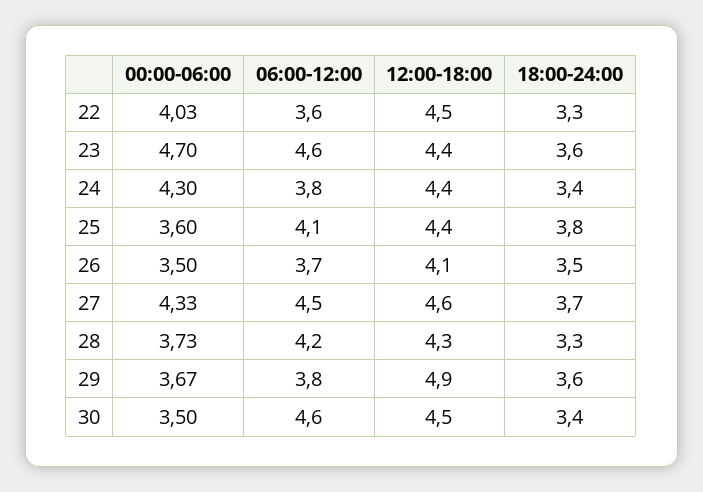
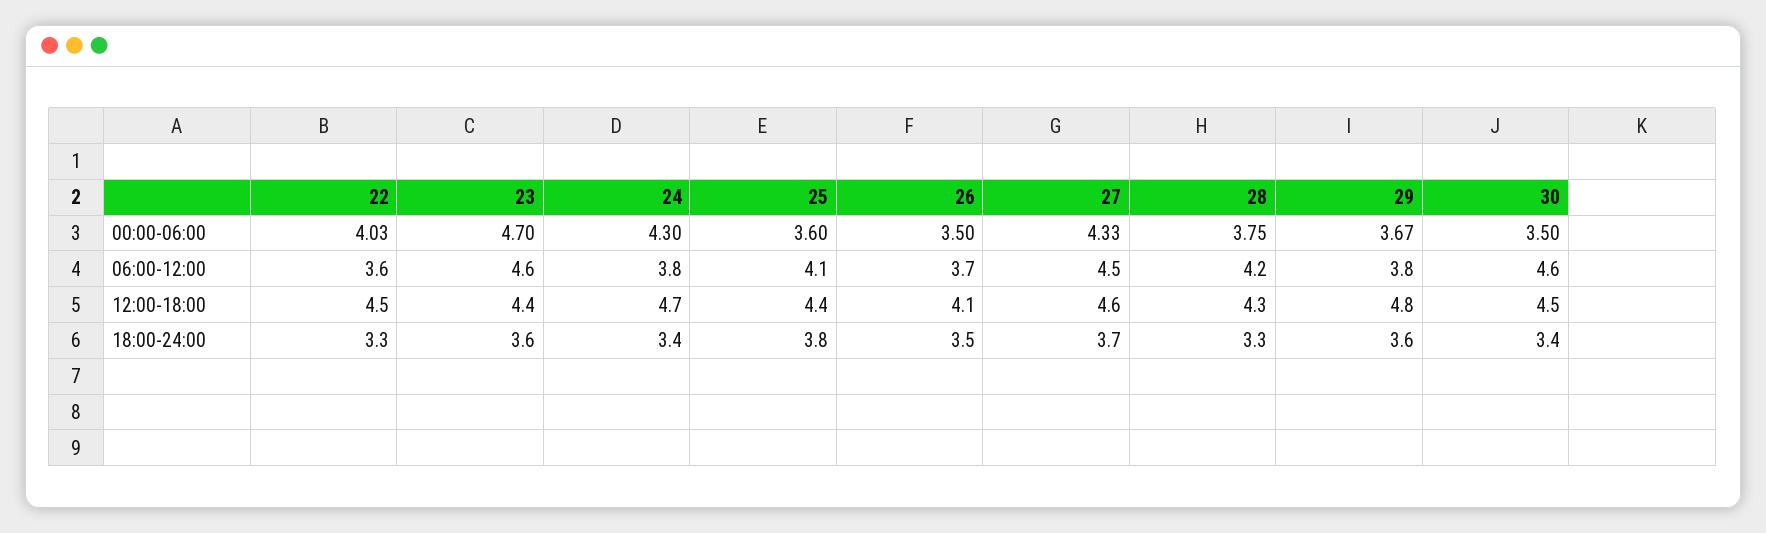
  {
    "00:00-06:00": {
      "22": 4.03,
      "23": 4.7,
      "24": 4.3,
      "25": 3.6,
      "26": 3.5,
      "27": 4.33,
-     "28": 3.73,
+     "28": 3.75,
      "29": 3.67,
      "30": 3.5
    },
    "06:00-12:00": {
      "22": 3.6,
      "23": 4.6,
      "24": 3.8,
      "25": 4.1,
      "26": 3.7,
      "27": 4.5,
      "28": 4.2,
      "29": 3.8,
      "30": 4.6
    },
    "12:00-18:00": {
      "22": 4.5,
      "23": 4.4,
-     "24": 4.4,
+     "24": 4.7,
      "25": 4.4,
      "26": 4.1,
      "27": 4.6,
      "28": 4.3,
-     "29": 4.9,
+     "29": 4.8,
      "30": 4.5
    },
    "18:00-24:00": {
      "22": 3.3,
      "23": 3.6,
      "24": 3.4,
      "25": 3.8,
      "26": 3.5,
      "27": 3.7,
      "28": 3.3,
      "29": 3.6,
      "30": 3.4
    }
  }

